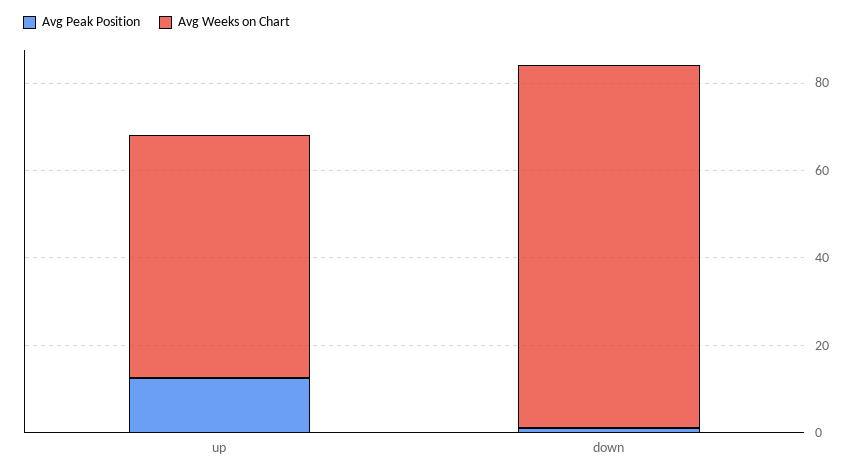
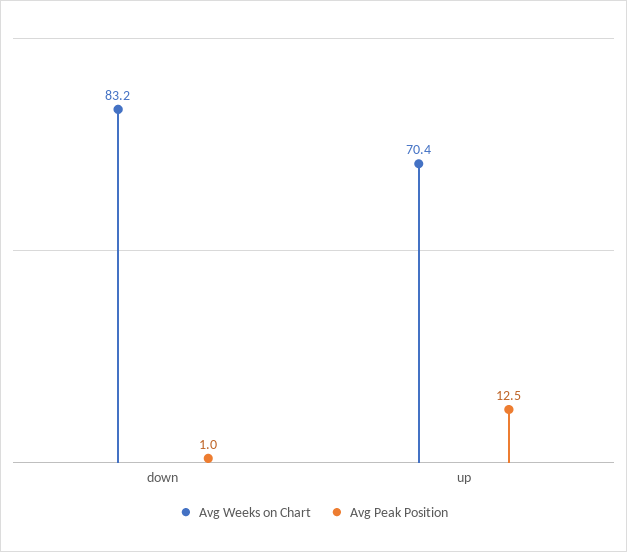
  {
    "Avg Peak Position": {
      "up": 12.5,
      "down": 1
    },
    "Avg Weeks on Chart": {
-     "up": 55,
+     "up": 70.4,
      "down": 83.2
    }
  }

